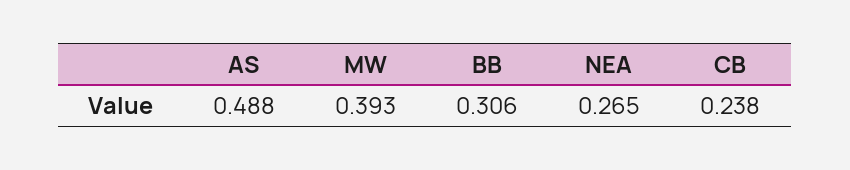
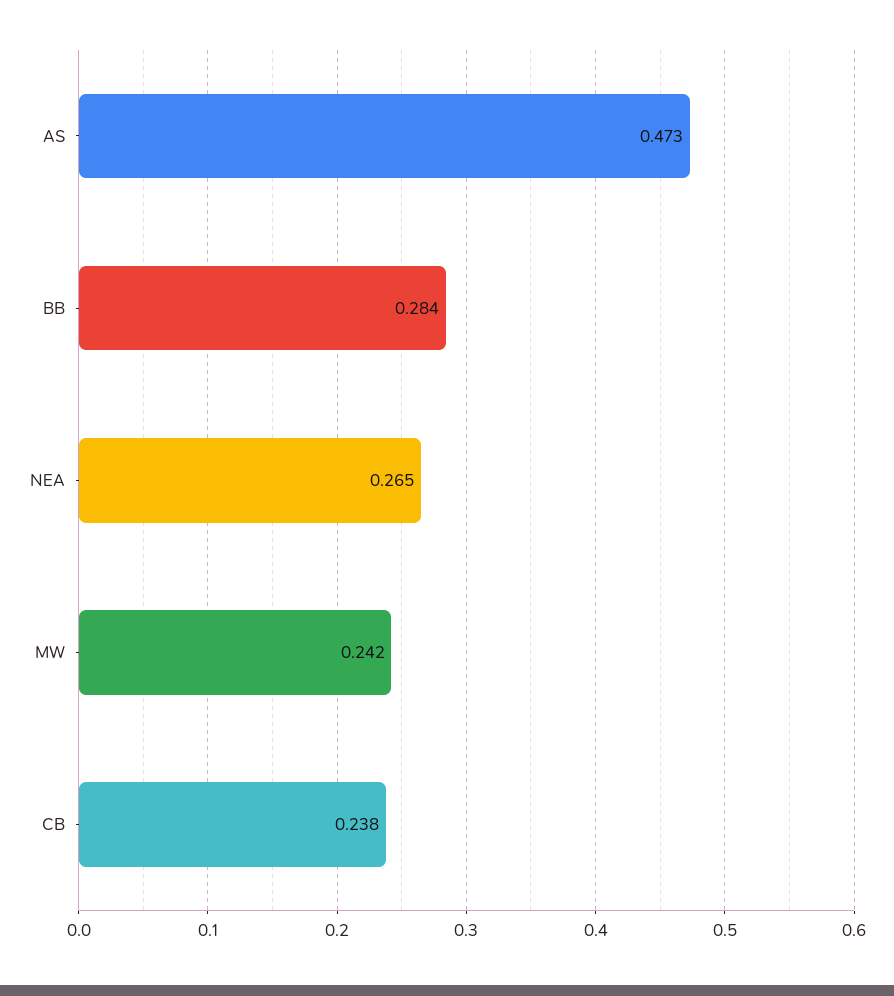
  {
-   "AS": 0.488,
+   "AS": 0.473,
-   "MW": 0.393,
+   "MW": 0.242,
-   "BB": 0.306,
+   "BB": 0.284,
    "NEA": 0.265,
    "CB": 0.238
  }

